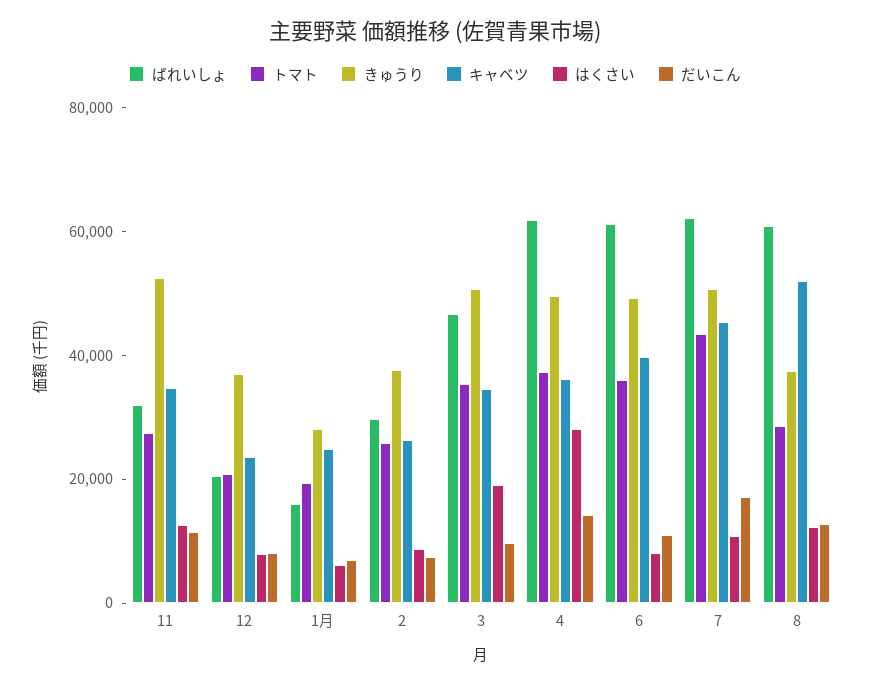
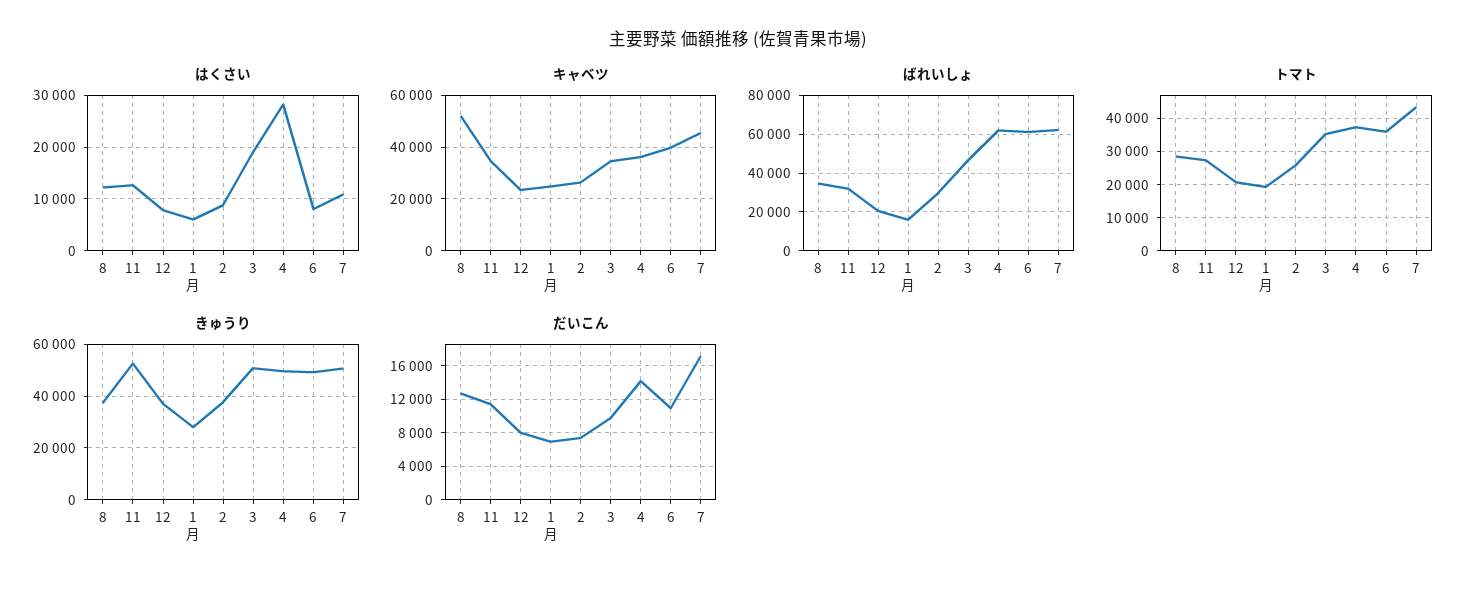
  {
    "ばれいしょ": {
      "11": 30000,
      "12": 20000,
      "1月": 15000,
      "2": 30000,
      "3": 45000,
      "4": 60000,
      "6": 60000,
      "7": 60000,
-     "8": 60000
+     "8": 35000
    },
    "トマト": {
      "11": 28000,
      "12": 20000,
      "1月": 20000,
      "2": 26000,
      "3": 36000,
      "4": 38000,
      "6": 36000,
      "7": 44000,
      "8": 28000
    },
    "きゅうり": {
      "11": 52500,
      "12": 37500,
      "1月": 27500,
      "2": 37500,
      "3": 50000,
      "4": 50000,
      "6": 50000,
      "7": 50000,
      "8": 37500
    },
    "キャベツ": {
      "11": 35000,
      "12": 22500,
      "1月": 25000,
      "2": 27500,
      "3": 35000,
      "4": 35000,
      "6": 40000,
      "7": 45000,
      "8": 52500
    },
    "はくさい": {
      "11": 12000,
      "12": 8000,
      "1月": 6000,
      "2": 8000,
      "3": 20000,
      "4": 28000,
      "6": 8000,
      "7": 10000,
      "8": 12000
    },
    "だいこん": {
      "11": 11000,
      "12": 8000,
      "1月": 7000,
      "2": 7000,
      "3": 10000,
      "4": 14000,
      "6": 11000,
      "7": 17000,
      "8": 13000
    }
  }

